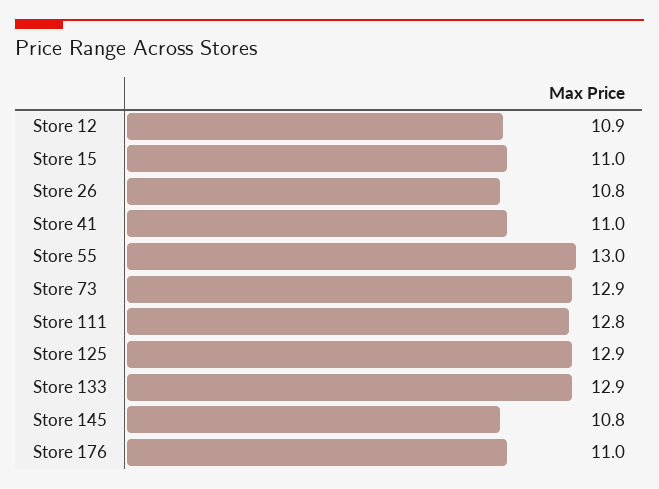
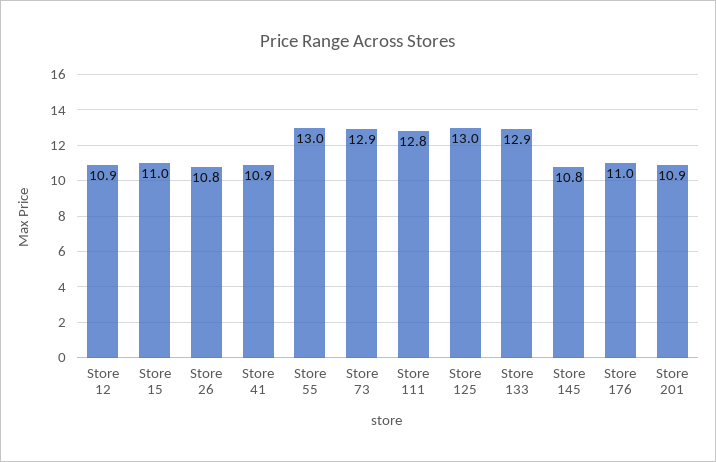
  {
    "Store 12": 10.9,
    "Store 15": 11,
    "Store 26": 10.8,
-   "Store 41": 11,
+   "Store 41": 10.9,
    "Store 55": 13,
    "Store 73": 12.9,
    "Store 111": 12.8,
-   "Store 125": 12.9,
+   "Store 125": 13,
    "Store 133": 12.9,
    "Store 145": 10.8,
-   "Store 176": 11
+   "Store 176": 11,
+   "Store 201": 10.9
  }

